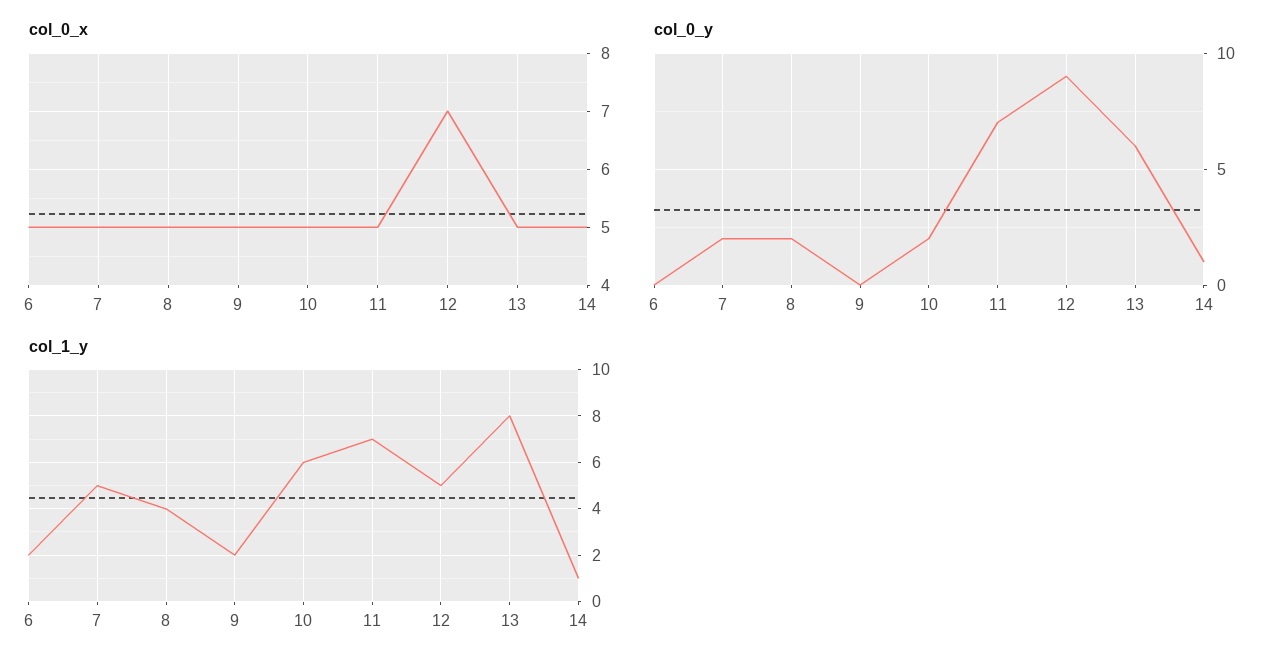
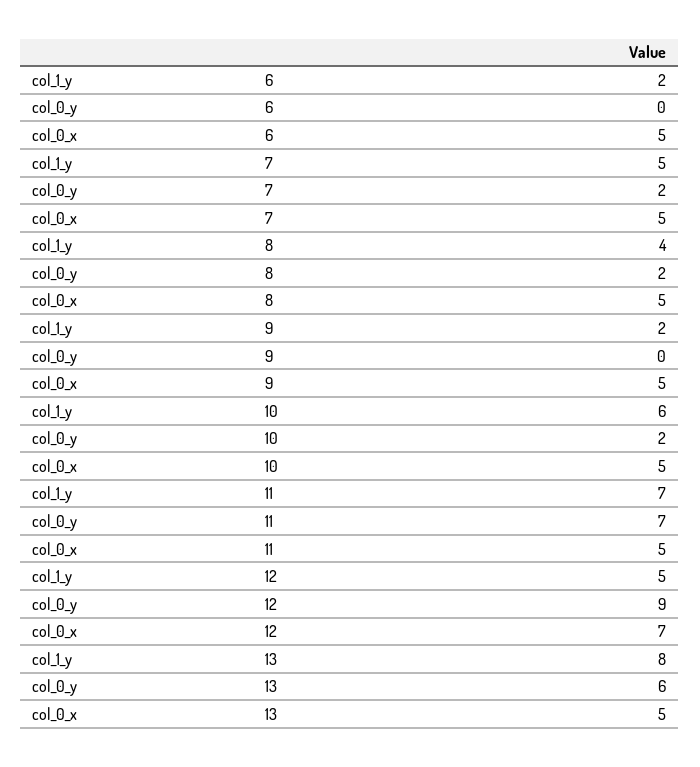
  {
    "col_0_x": {
      "6": 5,
      "7": 5,
      "8": 5,
      "9": 5,
      "10": 5,
      "11": 5,
      "12": 7,
-     "13": 5,
+     "13": 5
-     "14": 5
    },
    "col_0_y": {
      "6": 0,
      "7": 2,
      "8": 2,
      "9": 0,
      "10": 2,
      "11": 7,
      "12": 9,
-     "13": 6,
+     "13": 6
-     "14": 1
    },
    "col_1_y": {
      "6": 2,
      "7": 5,
      "8": 4,
      "9": 2,
      "10": 6,
      "11": 7,
      "12": 5,
-     "13": 8,
+     "13": 8
-     "14": 1
    }
  }

